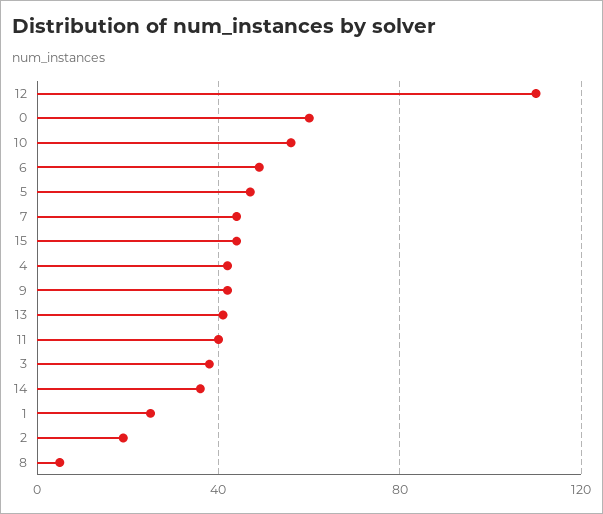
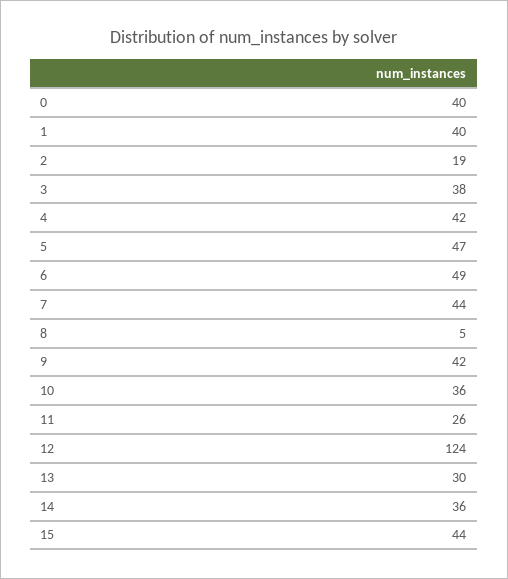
  {
-   "12": 110,
+   "12": 124,
-   "0": 60,
+   "0": 40,
-   "10": 55,
+   "10": 36,
    "6": 49,
    "5": 47,
    "7": 44,
    "15": 44,
    "4": 42,
    "9": 42,
-   "13": 40,
+   "13": 30,
-   "11": 40,
+   "11": 26,
    "3": 38,
    "14": 36,
-   "1": 25,
+   "1": 40,
    "2": 19,
    "8": 5
  }

